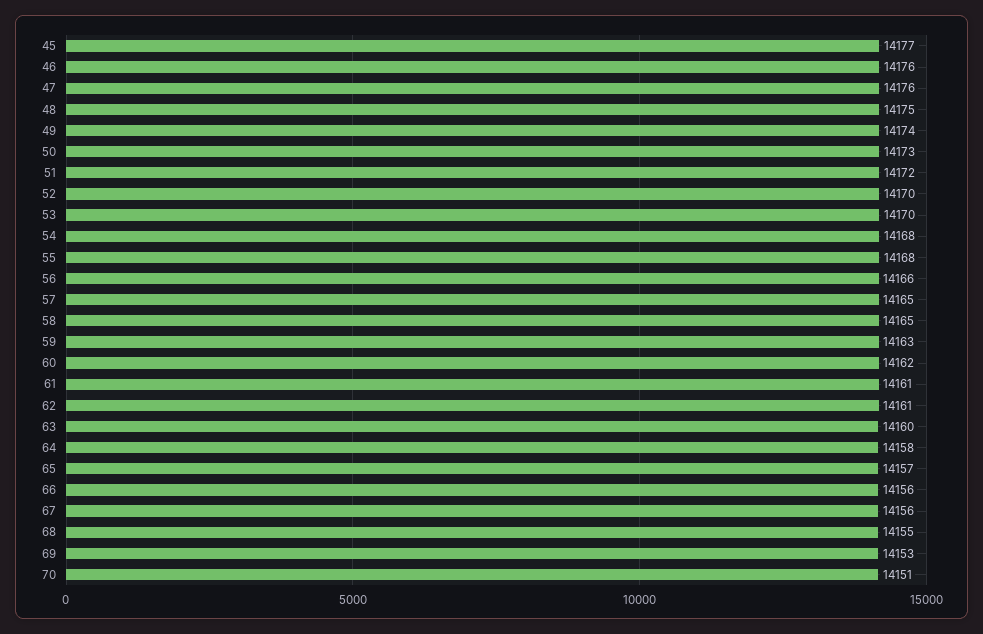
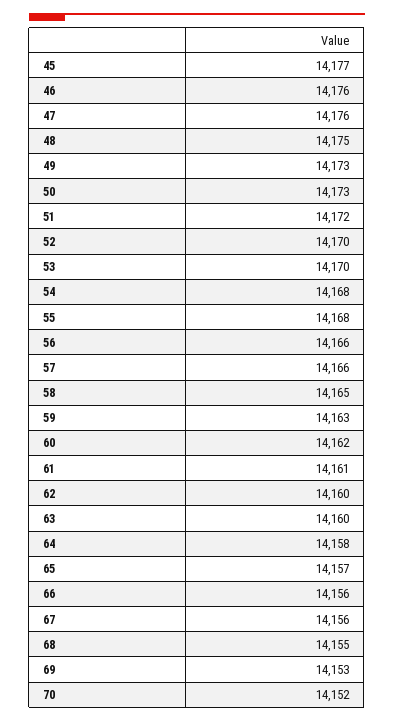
  {
    "45": 14177,
    "46": 14176,
    "47": 14176,
    "48": 14175,
-   "49": 14174,
+   "49": 14173,
    "50": 14173,
    "51": 14172,
    "52": 14170,
    "53": 14170,
    "54": 14168,
    "55": 14168,
    "56": 14166,
-   "57": 14165,
+   "57": 14166,
    "58": 14165,
    "59": 14163,
    "60": 14162,
    "61": 14161,
-   "62": 14161,
+   "62": 14160,
    "63": 14160,
    "64": 14158,
    "65": 14157,
    "66": 14156,
    "67": 14156,
    "68": 14155,
    "69": 14153,
-   "70": 14151
+   "70": 14152
  }

